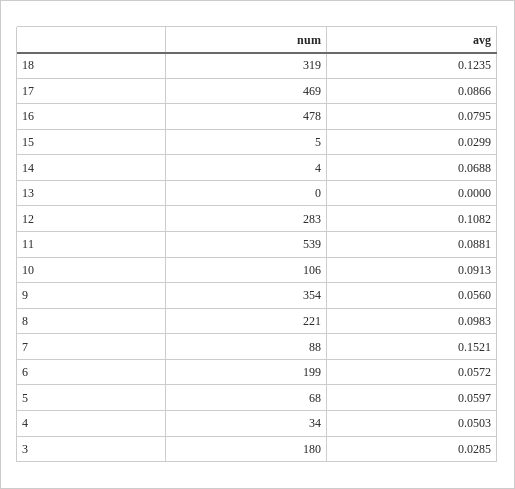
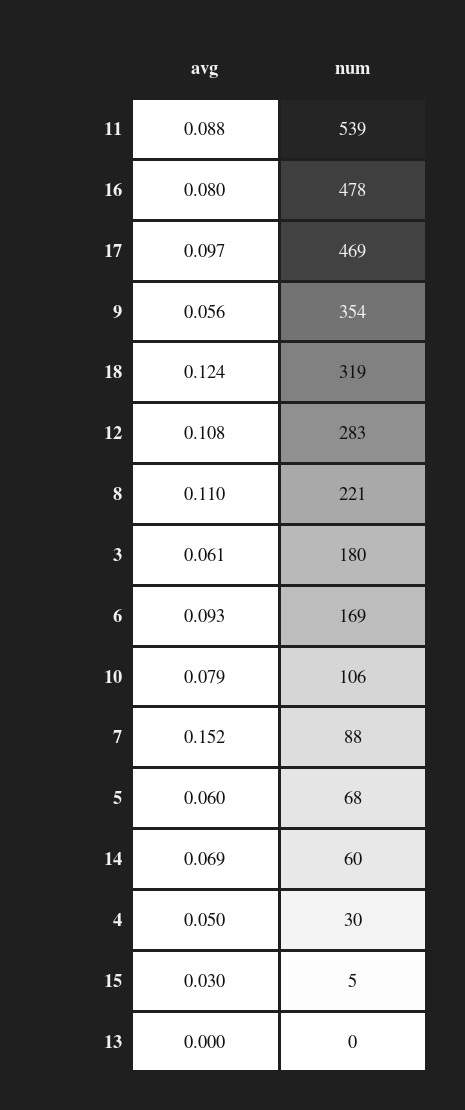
  {
    "num": {
      "18": 319,
      "17": 469,
      "16": 478,
      "15": 5,
-     "14": 4,
+     "14": 60,
      "13": 0,
      "12": 283,
      "11": 539,
      "10": 106,
      "9": 354,
      "8": 221,
      "7": 88,
-     "6": 199,
+     "6": 169,
      "5": 68,
-     "4": 34,
+     "4": 30,
      "3": 180
    },
    "avg": {
      "18": 0.1235,
-     "17": 0.0866,
+     "17": 0.097,
      "16": 0.0795,
      "15": 0.0299,
      "14": 0.0688,
      "13": 0,
      "12": 0.1082,
      "11": 0.0881,
-     "10": 0.0913,
+     "10": 0.079,
      "9": 0.056,
-     "8": 0.0983,
+     "8": 0.11,
      "7": 0.1521,
-     "6": 0.0572,
+     "6": 0.093,
      "5": 0.0597,
      "4": 0.0503,
-     "3": 0.0285
+     "3": 0.061
    }
  }

